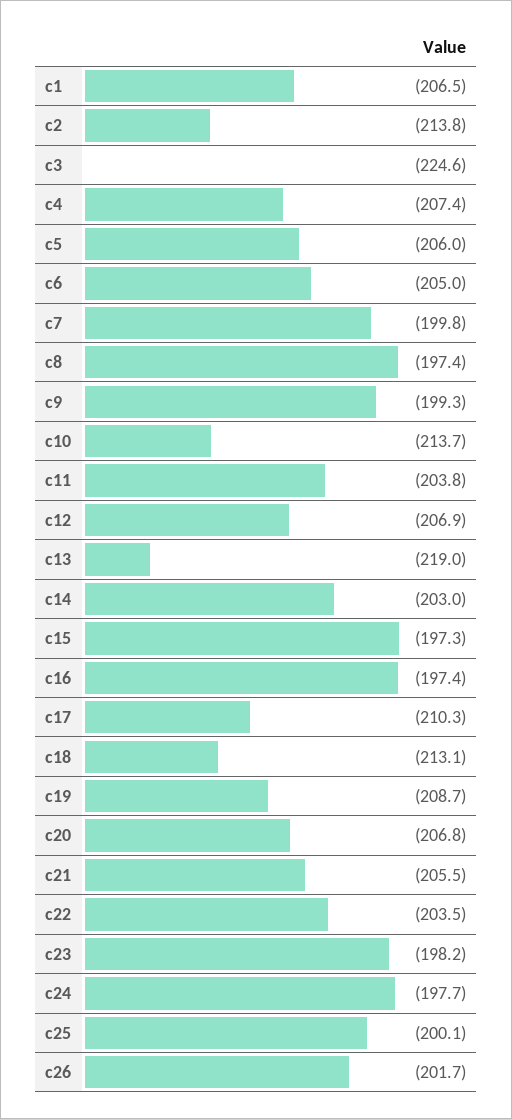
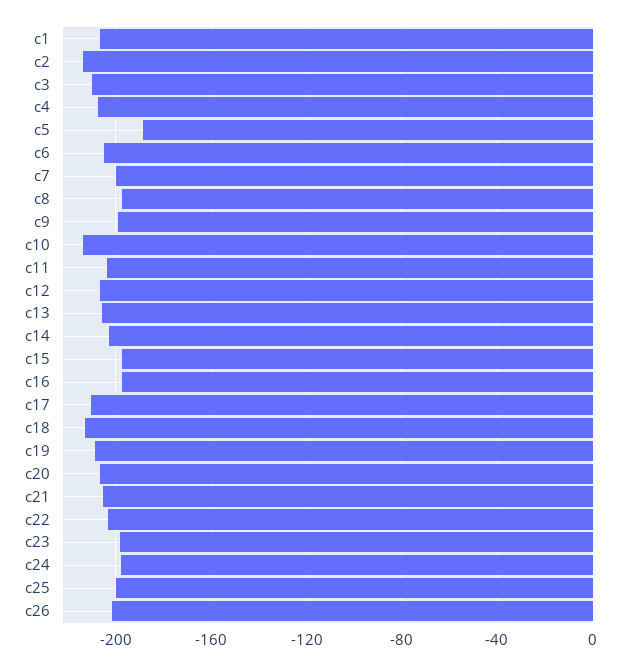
  {
    "c1": -206.5,
    "c2": -213.8,
-   "c3": -224.6,
+   "c3": -210,
    "c4": -207.4,
-   "c5": -206,
+   "c5": -190,
    "c6": -205,
    "c7": -199.8,
    "c8": -197.4,
    "c9": -199.3,
    "c10": -213.7,
    "c11": -203.8,
    "c12": -206.9,
-   "c13": -219,
+   "c13": -205,
    "c14": -203,
    "c15": -197.3,
    "c16": -197.4,
    "c17": -210.3,
    "c18": -213.1,
    "c19": -208.7,
    "c20": -206.8,
    "c21": -205.5,
    "c22": -203.5,
    "c23": -198.2,
    "c24": -197.7,
    "c25": -200.1,
    "c26": -201.7
  }

